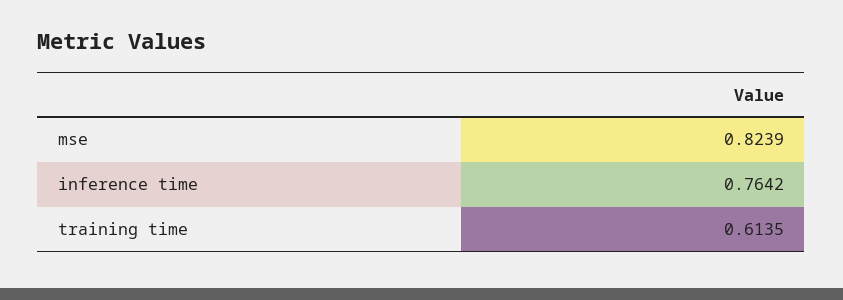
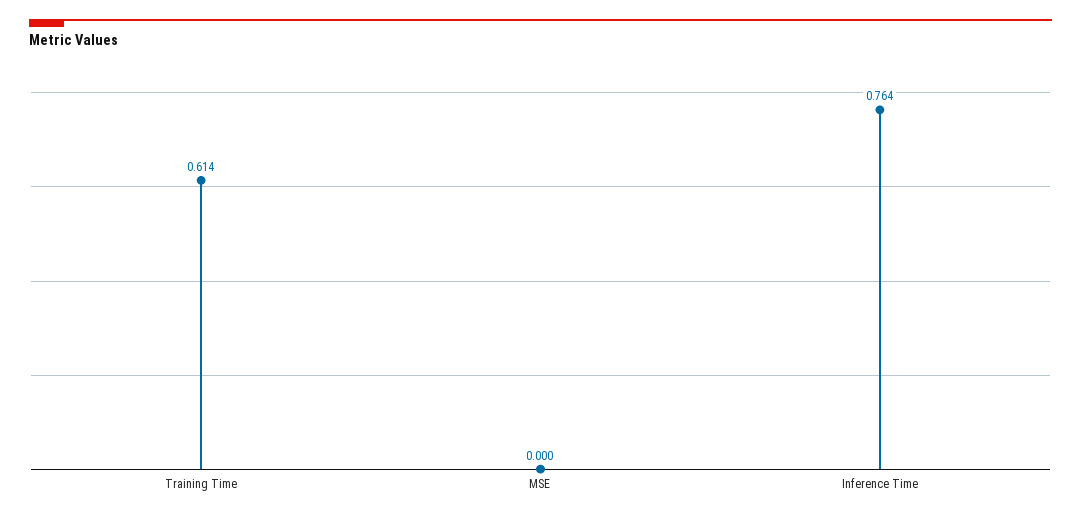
  {
-   "mse": 0.8239,
+   "mse": 0,
    "inference time": 0.7642,
    "training time": 0.6135
  }

